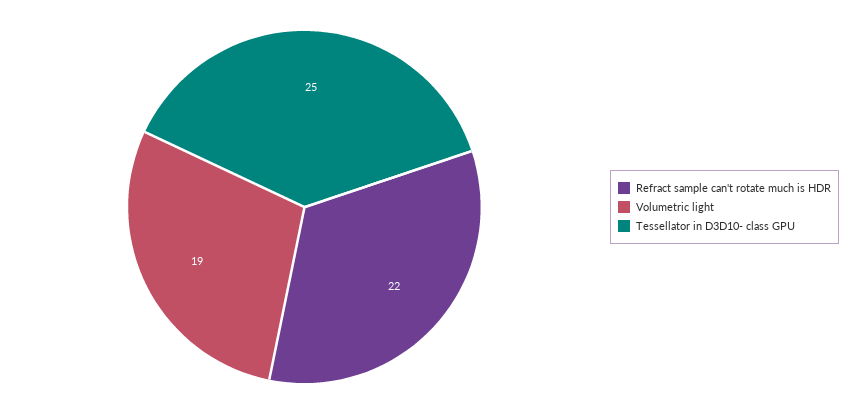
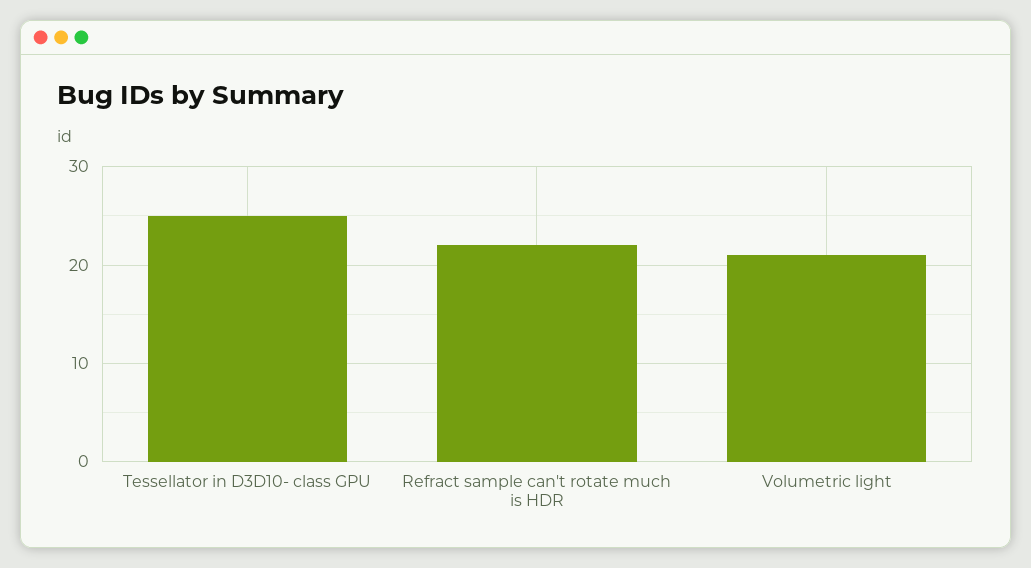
  {
    "Refract sample can't rotate much is HDR": 22,
-   "Volumetric light": 19,
+   "Volumetric light": 21,
    "Tessellator in D3D10- class GPU": 25
  }

